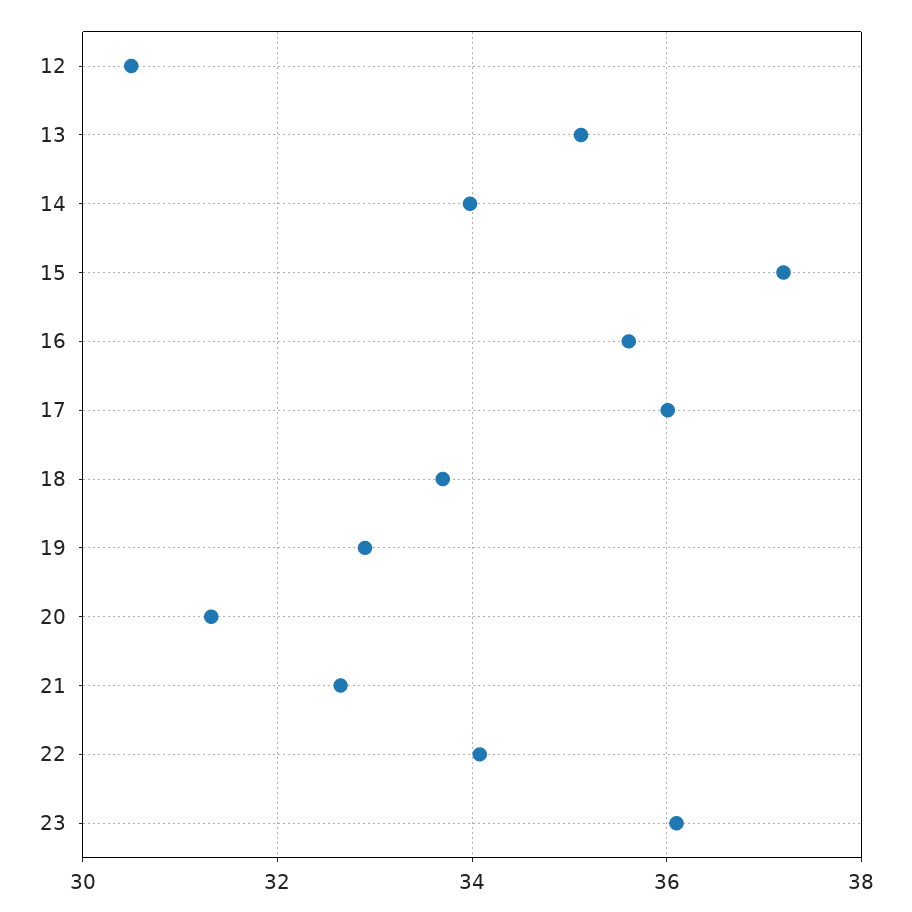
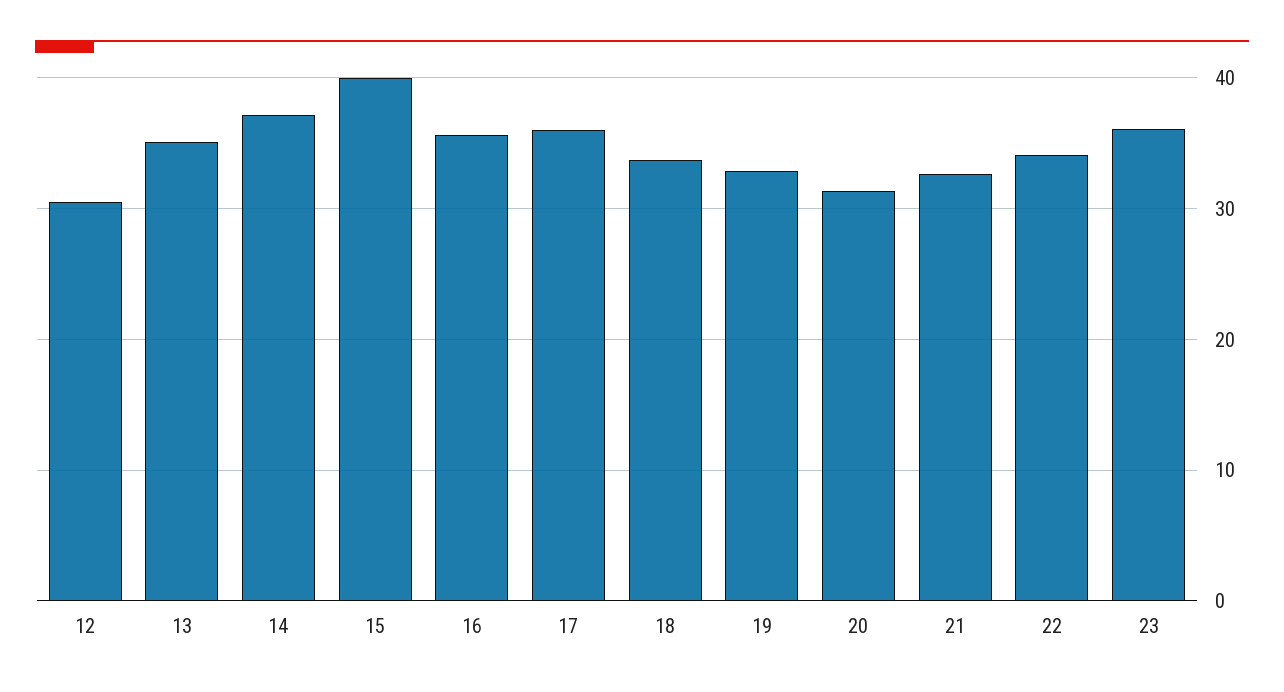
  {
    "12": 30.6,
    "13": 35.2,
-   "14": 34,
+   "14": 37,
-   "15": 37.2,
+   "15": 40,
    "16": 35.6,
    "17": 36,
    "18": 33.8,
    "19": 33,
    "20": 31.4,
    "21": 32.6,
    "22": 34,
    "23": 36.2
  }

